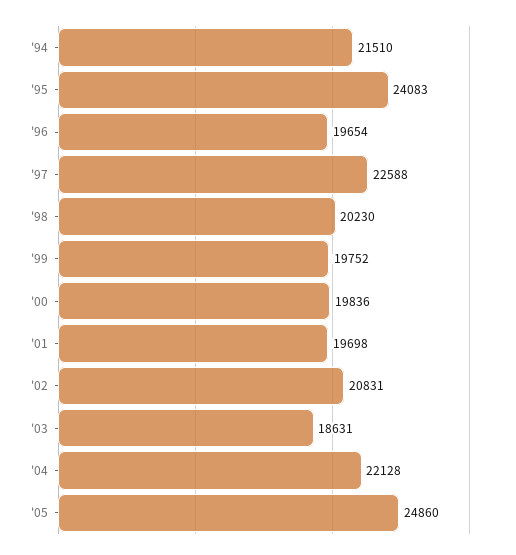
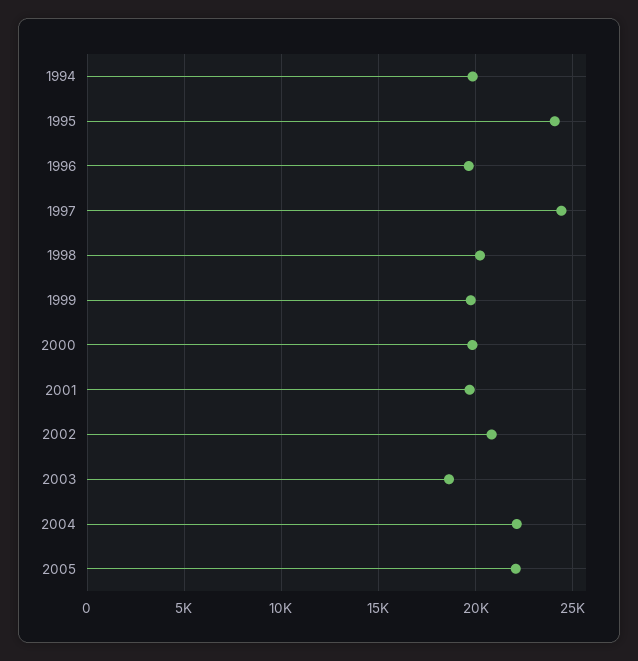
  {
-   "'94": 21510,
+   "'94": 20000,
    "'95": 24083,
    "'96": 19654,
-   "'97": 22588,
+   "'97": 24500,
    "'98": 20230,
    "'99": 19752,
    "'00": 19836,
    "'01": 19698,
    "'02": 20831,
    "'03": 18631,
    "'04": 22128,
-   "'05": 24860
+   "'05": 22000
  }

